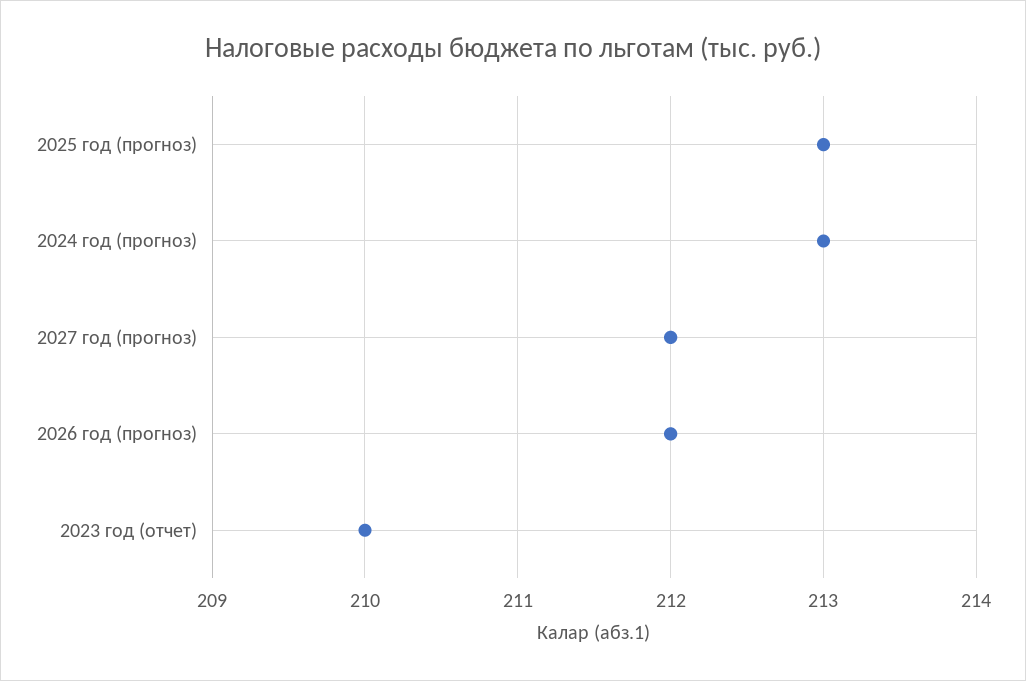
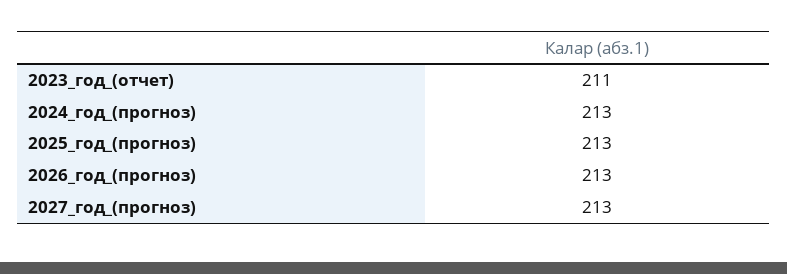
  {
    "2025 год (прогноз)": 213,
    "2024 год (прогноз)": 213,
-   "2027 год (прогноз)": 212,
+   "2027 год (прогноз)": 213,
-   "2026 год (прогноз)": 212,
+   "2026 год (прогноз)": 213,
-   "2023 год (отчет)": 210
+   "2023 год (отчет)": 211
  }

